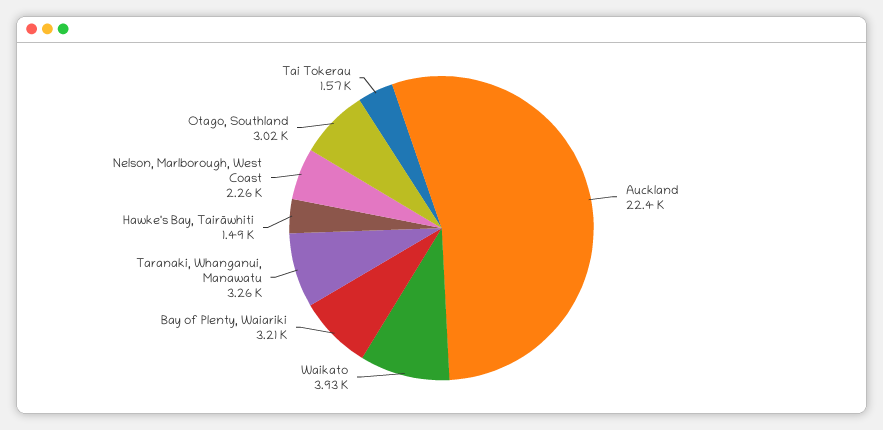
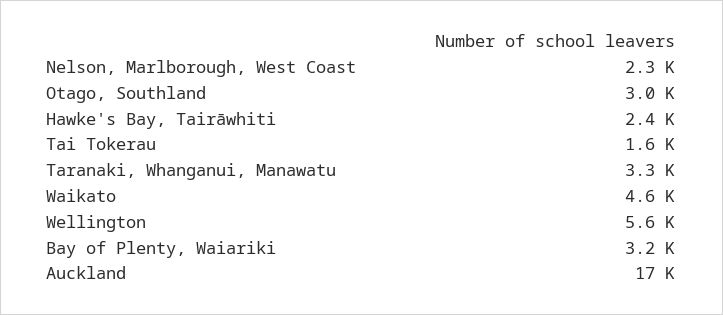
  {
-   "Auckland": 22400,
+   "Auckland": 17000,
-   "Waikato": 3930,
+   "Waikato": 4600,
    "Bay of Plenty, Waiariki": 3210,
    "Taranaki, Whanganui, Manawatu": 3260,
-   "Hawke's Bay, Tairāwhiti": 1490,
+   "Hawke's Bay, Tairāwhiti": 2400,
    "Nelson, Marlborough, West Coast": 2260,
    "Otago, Southland": 3020,
-   "Tai Tokerau": 1570
+   "Tai Tokerau": 1570,
+   "Wellington": 5600
  }

